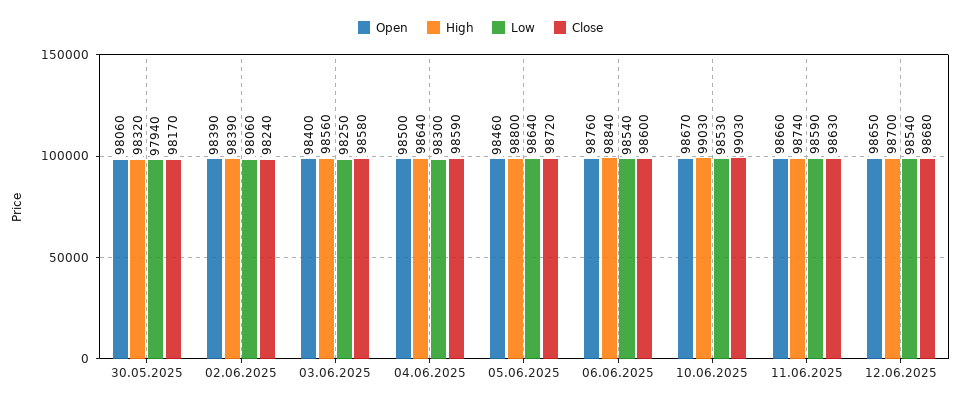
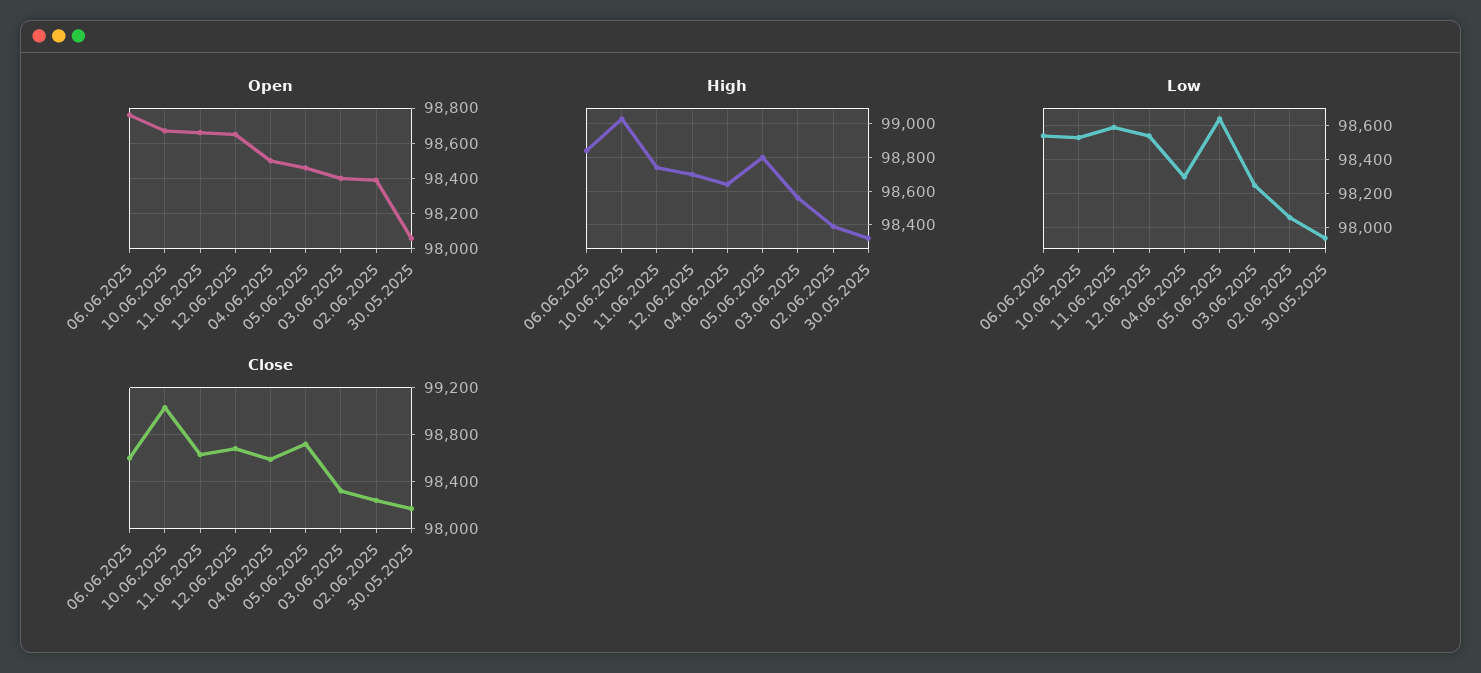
  {
    "Open": {
      "30.05.2025": 98060,
      "02.06.2025": 98390,
      "03.06.2025": 98400,
      "04.06.2025": 98500,
      "05.06.2025": 98460,
      "06.06.2025": 98760,
      "10.06.2025": 98670,
      "11.06.2025": 98660,
      "12.06.2025": 98650
    },
    "High": {
      "30.05.2025": 98320,
      "02.06.2025": 98390,
      "03.06.2025": 98560,
      "04.06.2025": 98640,
      "05.06.2025": 98800,
      "06.06.2025": 98840,
      "10.06.2025": 99030,
      "11.06.2025": 98740,
      "12.06.2025": 98700
    },
    "Low": {
      "30.05.2025": 97940,
      "02.06.2025": 98060,
      "03.06.2025": 98250,
      "04.06.2025": 98300,
      "05.06.2025": 98640,
      "06.06.2025": 98540,
      "10.06.2025": 98530,
      "11.06.2025": 98590,
      "12.06.2025": 98540
    },
    "Close": {
      "30.05.2025": 98170,
      "02.06.2025": 98240,
-     "03.06.2025": 98580,
+     "03.06.2025": 98300,
      "04.06.2025": 98590,
      "05.06.2025": 98720,
      "06.06.2025": 98600,
      "10.06.2025": 99030,
      "11.06.2025": 98630,
      "12.06.2025": 98680
    }
  }

